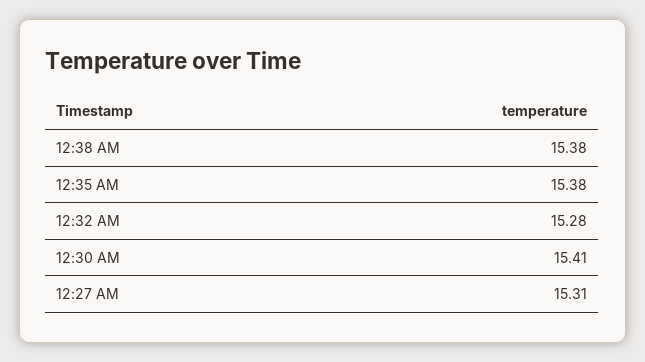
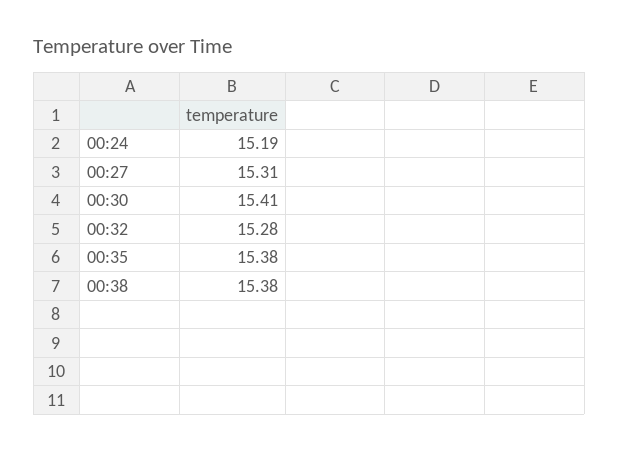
  {
    "12:38 AM": 15.38,
    "12:35 AM": 15.38,
    "12:32 AM": 15.28,
    "12:30 AM": 15.41,
-   "12:27 AM": 15.31
+   "12:27 AM": 15.31,
+   "00:24": 15.19
  }

